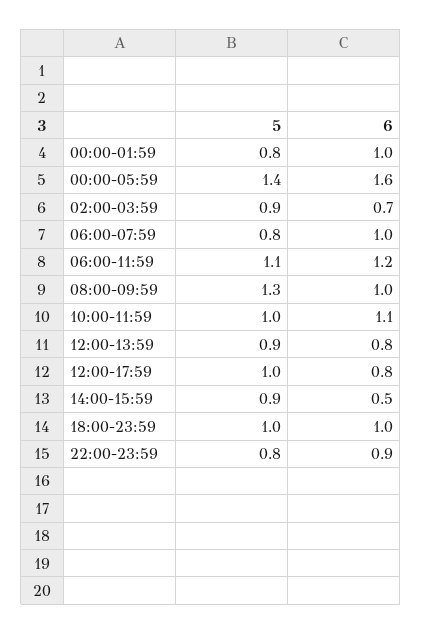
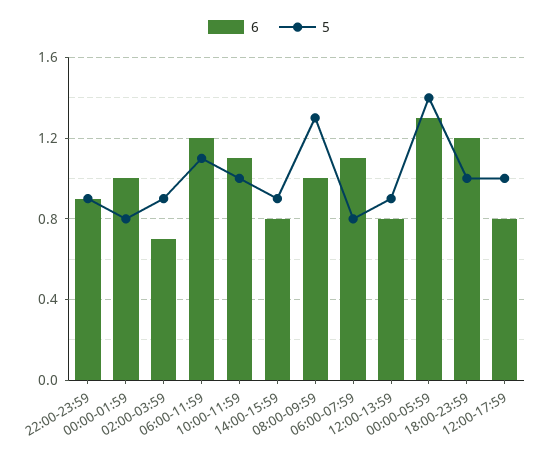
  {
    "5": {
      "00:00-01:59": 0.8,
      "00:00-05:59": 1.4,
      "02:00-03:59": 0.9,
      "06:00-07:59": 0.8,
      "06:00-11:59": 1.1,
      "08:00-09:59": 1.3,
      "10:00-11:59": 1,
      "12:00-13:59": 0.9,
      "12:00-17:59": 1,
      "14:00-15:59": 0.9,
      "18:00-23:59": 1,
-     "22:00-23:59": 0.8
+     "22:00-23:59": 0.9
    },
    "6": {
      "00:00-01:59": 1,
-     "00:00-05:59": 1.6,
+     "00:00-05:59": 1.3,
      "02:00-03:59": 0.7,
-     "06:00-07:59": 1,
+     "06:00-07:59": 1.1,
      "06:00-11:59": 1.2,
      "08:00-09:59": 1,
      "10:00-11:59": 1.1,
      "12:00-13:59": 0.8,
      "12:00-17:59": 0.8,
-     "14:00-15:59": 0.5,
+     "14:00-15:59": 0.8,
-     "18:00-23:59": 1,
+     "18:00-23:59": 1.2,
      "22:00-23:59": 0.9
    }
  }

